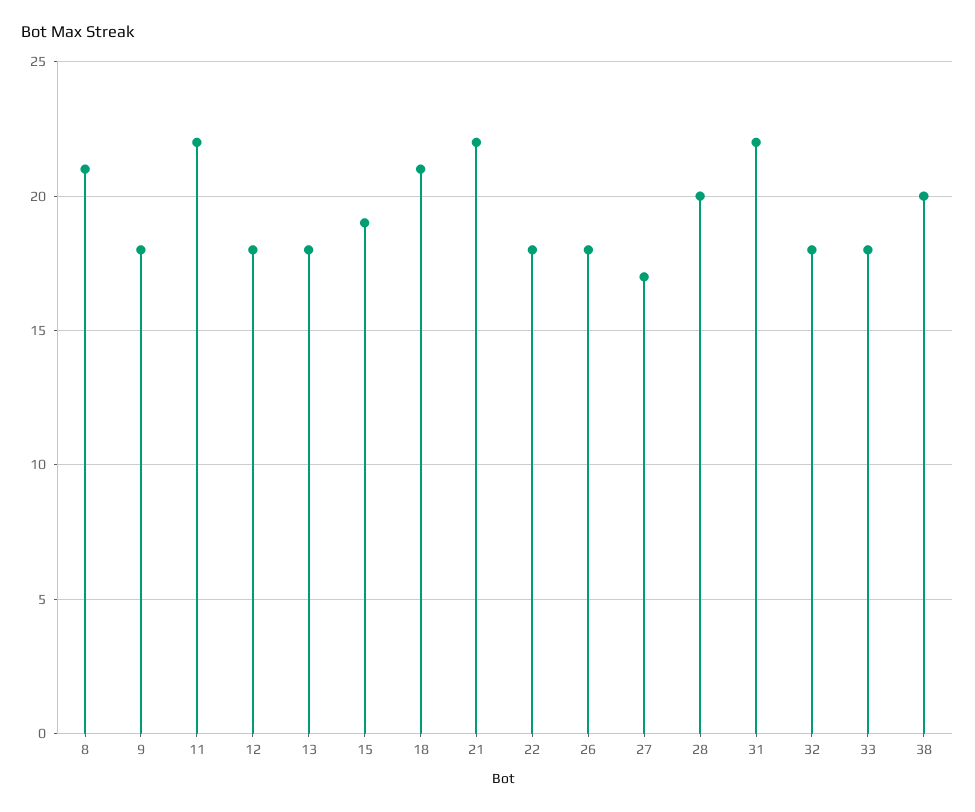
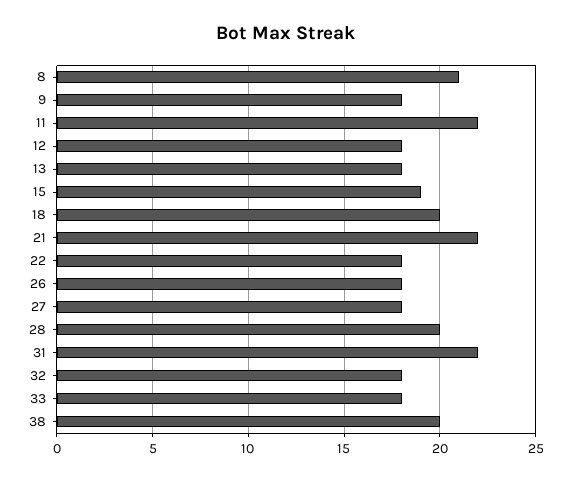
  {
    "8": 21,
    "9": 18,
    "11": 22,
    "12": 18,
    "13": 18,
    "15": 19,
-   "18": 21,
+   "18": 20,
    "21": 22,
    "22": 18,
    "26": 18,
-   "27": 17,
+   "27": 18,
    "28": 20,
    "31": 22,
    "32": 18,
    "33": 18,
    "38": 20
  }

